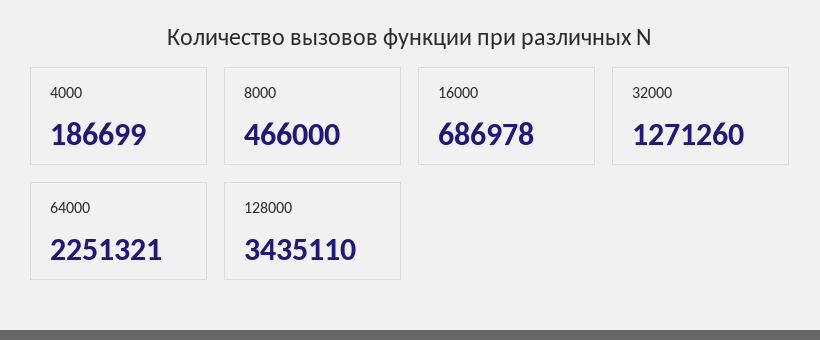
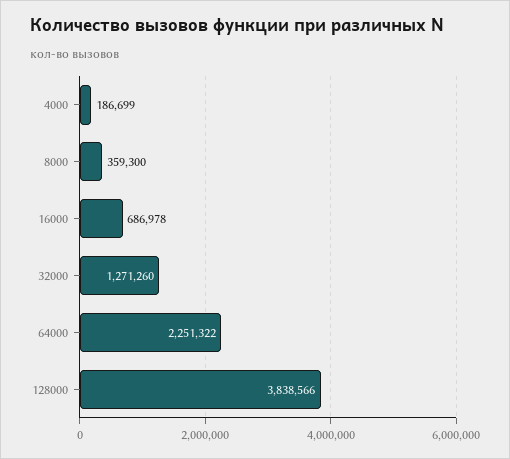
  {
    "4000": 186699,
-   "8000": 466000,
+   "8000": 359300,
    "16000": 686978,
    "32000": 1271260,
-   "64000": 2251321,
+   "64000": 2251322,
-   "128000": 3435110
+   "128000": 3838566
  }

